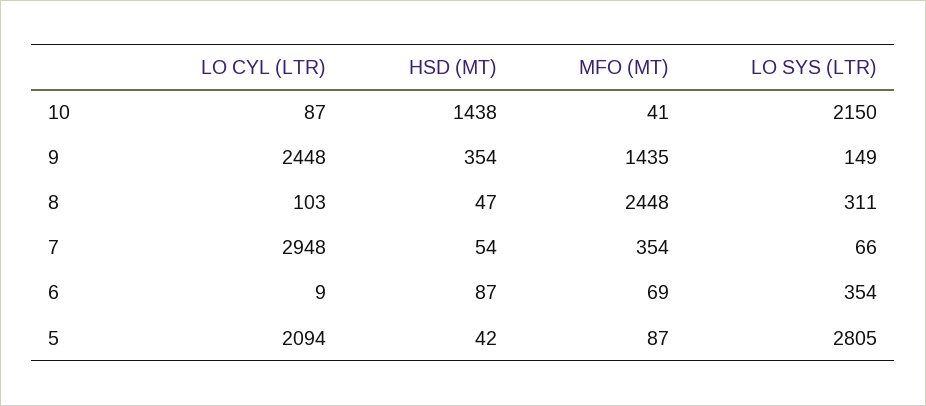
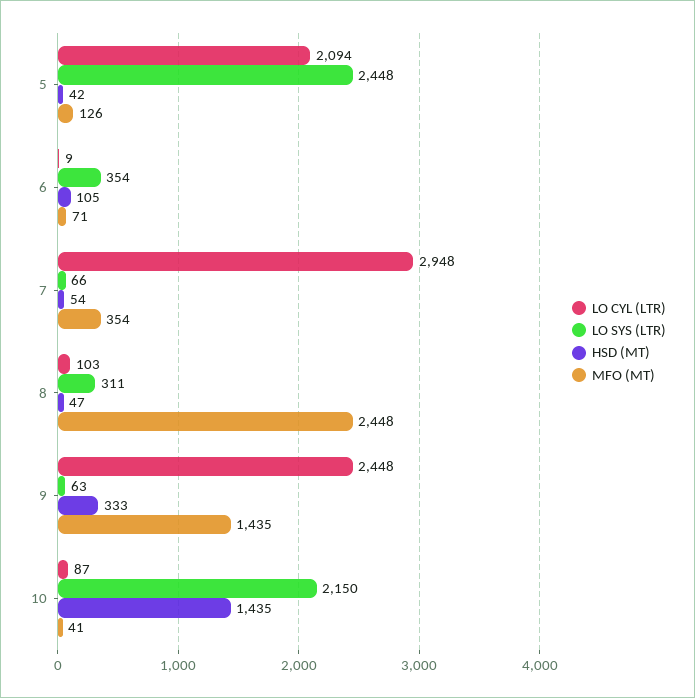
  {
    "LO CYL (LTR)": {
      "10": 87,
      "9": 2448,
      "8": 103,
      "7": 2948,
      "6": 9,
      "5": 2094
    },
    "HSD (MT)": {
-     "10": 1438,
+     "10": 1435,
-     "9": 354,
+     "9": 333,
      "8": 47,
      "7": 54,
-     "6": 87,
+     "6": 105,
      "5": 42
    },
    "MFO (MT)": {
      "10": 41,
      "9": 1435,
      "8": 2448,
      "7": 354,
-     "6": 69,
+     "6": 71,
-     "5": 87
+     "5": 126
    },
    "LO SYS (LTR)": {
      "10": 2150,
-     "9": 149,
+     "9": 63,
      "8": 311,
      "7": 66,
      "6": 354,
-     "5": 2805
+     "5": 2448
    }
  }

